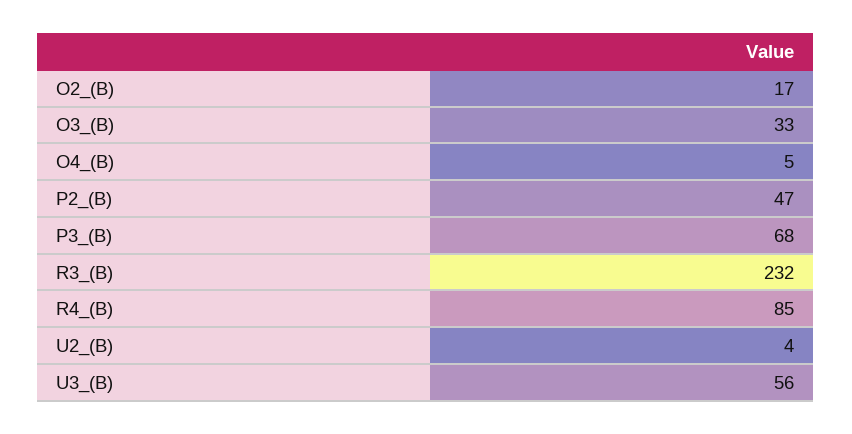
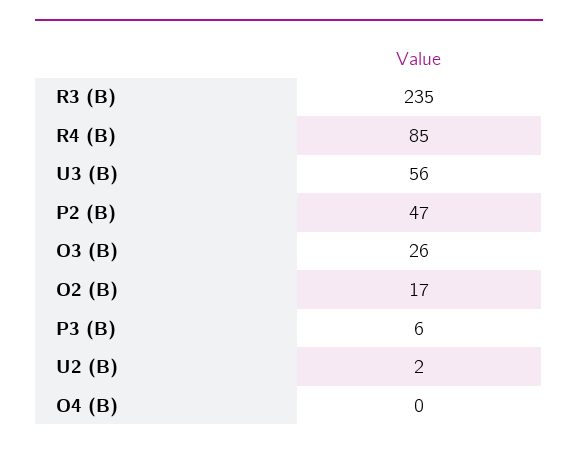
  {
    "O2_(B)": 17,
-   "O3_(B)": 33,
+   "O3_(B)": 26,
-   "O4_(B)": 5,
+   "O4_(B)": 0,
    "P2_(B)": 47,
-   "P3_(B)": 68,
+   "P3_(B)": 6,
-   "R3_(B)": 232,
+   "R3_(B)": 235,
    "R4_(B)": 85,
-   "U2_(B)": 4,
+   "U2_(B)": 2,
    "U3_(B)": 56
  }

